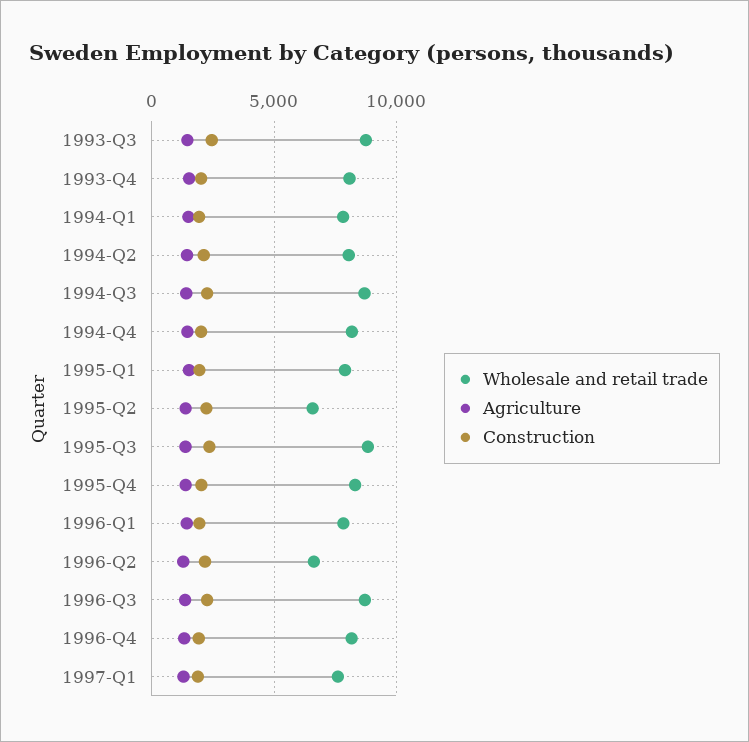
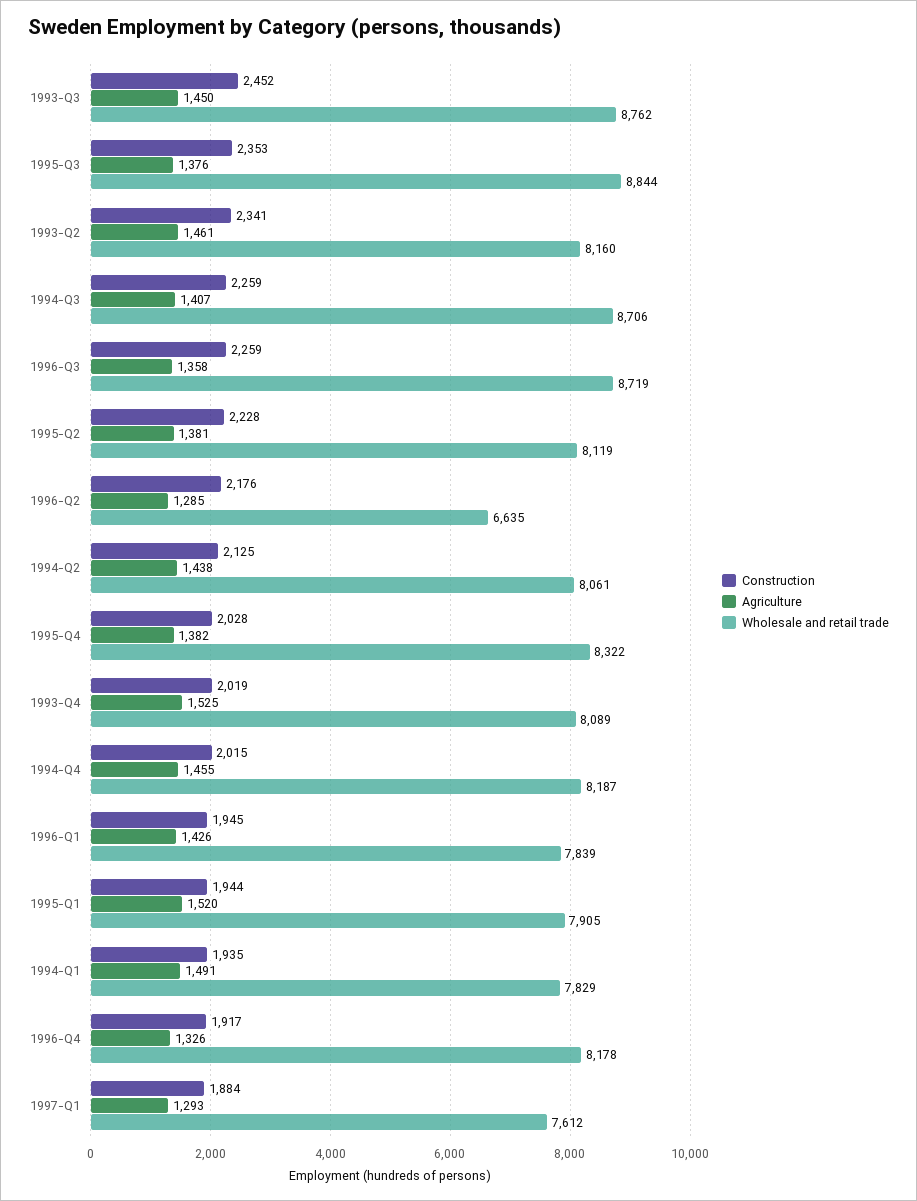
  {
    "Wholesale and retail trade": {
      "1993-Q3": 8762,
      "1993-Q4": 8089,
      "1994-Q1": 7829,
      "1994-Q2": 8061,
      "1994-Q3": 8706,
      "1994-Q4": 8187,
      "1995-Q1": 7905,
-     "1995-Q2": 6500,
+     "1995-Q2": 8119,
      "1995-Q3": 8844,
      "1995-Q4": 8322,
      "1996-Q1": 7839,
      "1996-Q2": 6635,
      "1996-Q3": 8719,
      "1996-Q4": 8178,
-     "1997-Q1": 7612
+     "1997-Q1": 7612,
+     "1993-Q2": 8160
    },
    "Agriculture": {
      "1993-Q3": 1450,
      "1993-Q4": 1525,
      "1994-Q1": 1491,
      "1994-Q2": 1438,
      "1994-Q3": 1407,
      "1994-Q4": 1455,
      "1995-Q1": 1520,
      "1995-Q2": 1381,
      "1995-Q3": 1376,
      "1995-Q4": 1382,
      "1996-Q1": 1426,
      "1996-Q2": 1285,
      "1996-Q3": 1358,
      "1996-Q4": 1326,
-     "1997-Q1": 1293
+     "1997-Q1": 1293,
+     "1993-Q2": 1461
    },
    "Construction": {
      "1993-Q3": 2452,
      "1993-Q4": 2019,
      "1994-Q1": 1935,
      "1994-Q2": 2125,
      "1994-Q3": 2259,
      "1994-Q4": 2015,
      "1995-Q1": 1944,
      "1995-Q2": 2228,
      "1995-Q3": 2353,
      "1995-Q4": 2028,
      "1996-Q1": 1945,
      "1996-Q2": 2176,
      "1996-Q3": 2259,
      "1996-Q4": 1917,
-     "1997-Q1": 1884
+     "1997-Q1": 1884,
+     "1993-Q2": 2341
    }
  }

